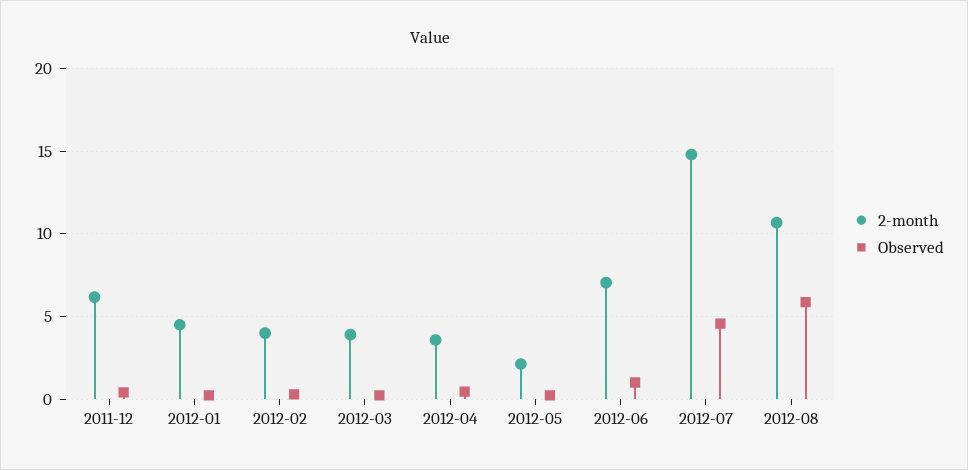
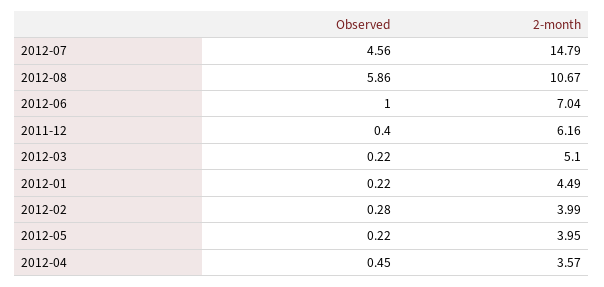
  {
    "2-month": {
      "2011-12": 6.16,
      "2012-01": 4.49,
      "2012-02": 3.99,
-     "2012-03": 4,
+     "2012-03": 5.1,
      "2012-04": 3.57,
-     "2012-05": 2,
+     "2012-05": 3.95,
      "2012-06": 7.04,
      "2012-07": 14.79,
      "2012-08": 10.67
    },
    "Observed": {
      "2011-12": 0.4,
      "2012-01": 0.22,
      "2012-02": 0.28,
      "2012-03": 0.22,
      "2012-04": 0.45,
      "2012-05": 0.22,
      "2012-06": 1,
      "2012-07": 4.56,
      "2012-08": 5.86
    }
  }

